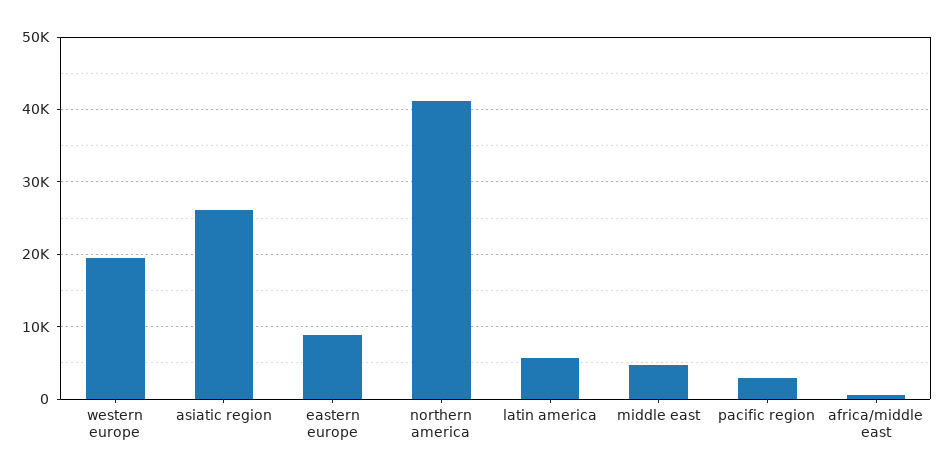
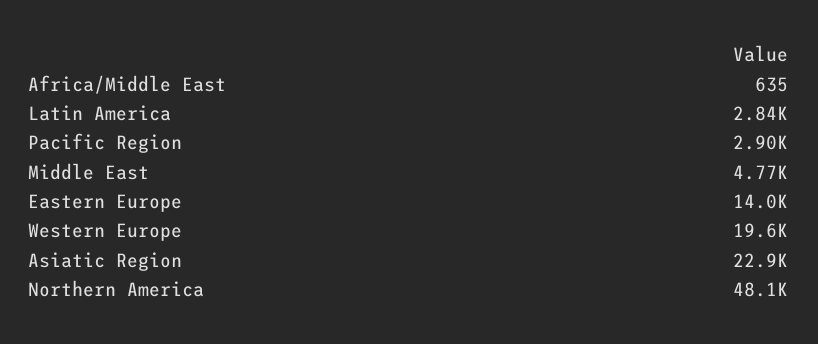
  {
    "western europe": 19600,
-   "asiatic region": 26000,
+   "asiatic region": 22900,
-   "eastern europe": 9000,
+   "eastern europe": 14000,
-   "northern america": 41000,
+   "northern america": 48100,
-   "latin america": 6000,
+   "latin america": 2840,
    "middle east": 4770,
    "pacific region": 2900,
    "africa/middle east": 635
  }

